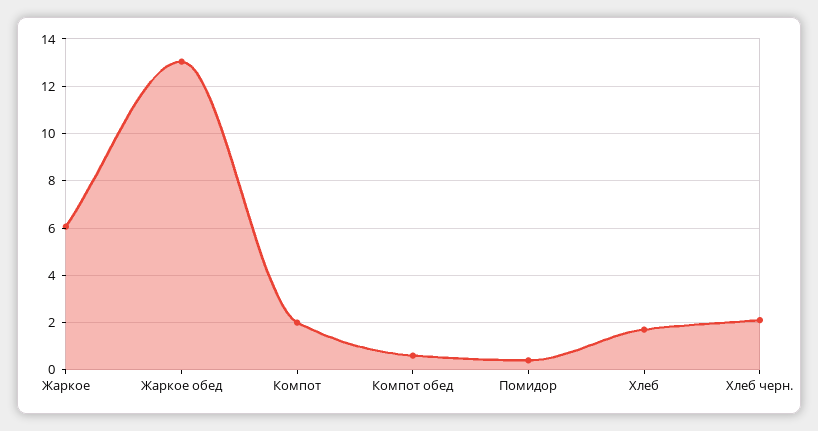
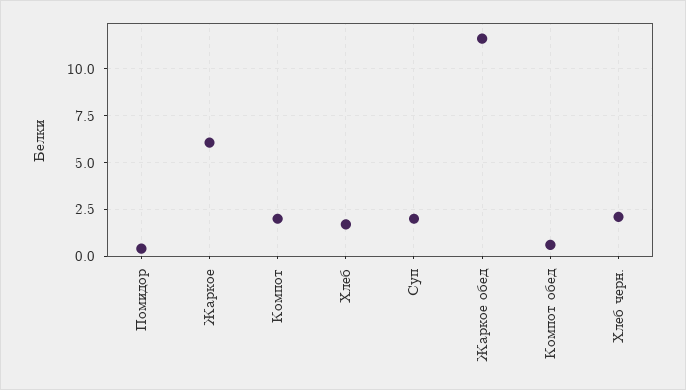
  {
    "Жаркое": 6,
-   "Жаркое обед": 13,
+   "Жаркое обед": 11.5,
    "Компот": 2,
    "Компот обед": 0.5,
    "Помидор": 0.5,
    "Хлеб": 1.5,
-   "Хлеб черн.": 2
+   "Хлеб черн.": 2,
+   "Суп": 2
  }

